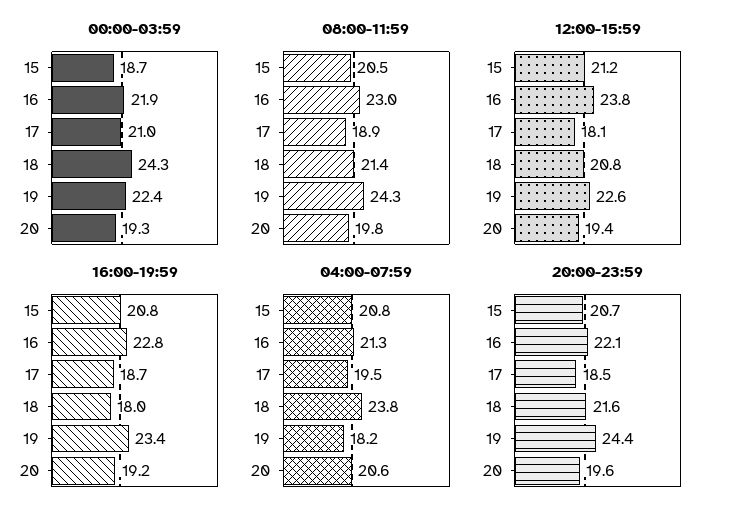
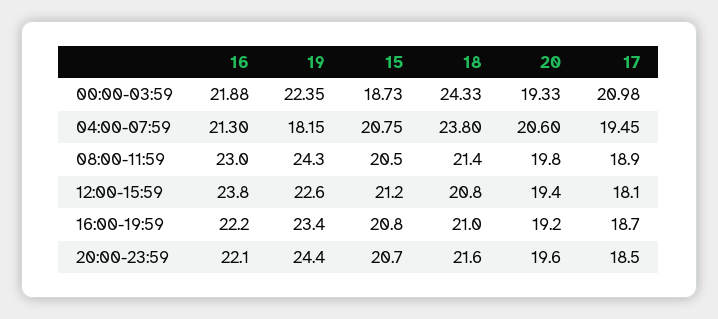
  {
    "00:00-03:59": {
      "15": 18.73,
      "16": 21.88,
      "17": 20.98,
      "18": 24.33,
      "19": 22.35,
      "20": 19.33
    },
    "08:00-11:59": {
      "15": 20.5,
      "16": 23,
      "17": 18.9,
      "18": 21.4,
      "19": 24.3,
      "20": 19.8
    },
    "12:00-15:59": {
      "15": 21.2,
      "16": 23.8,
      "17": 18.1,
      "18": 20.8,
      "19": 22.6,
      "20": 19.4
    },
    "16:00-19:59": {
      "15": 20.8,
-     "16": 22.8,
+     "16": 22.2,
      "17": 18.7,
-     "18": 18,
+     "18": 21,
      "19": 23.4,
      "20": 19.2
    },
    "04:00-07:59": {
      "15": 20.75,
      "16": 21.3,
      "17": 19.45,
      "18": 23.8,
      "19": 18.15,
      "20": 20.6
    },
    "20:00-23:59": {
      "15": 20.7,
      "16": 22.1,
      "17": 18.5,
      "18": 21.6,
      "19": 24.4,
      "20": 19.6
    }
  }

